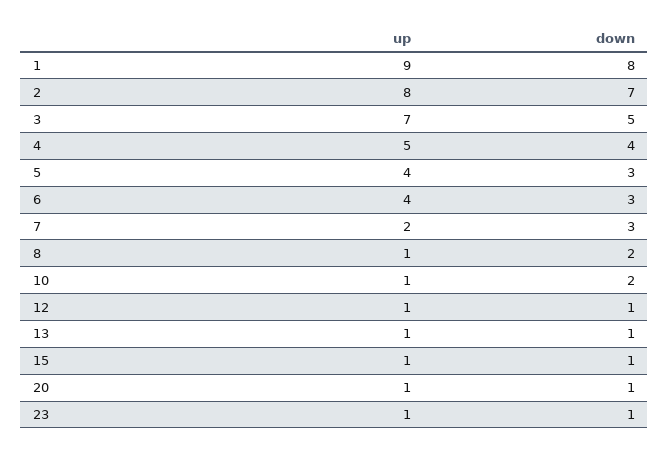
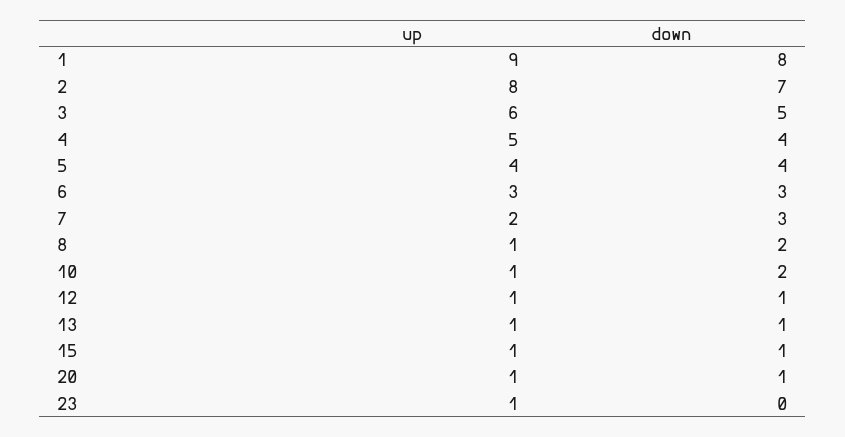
  {
    "up": {
      "1": 9,
      "2": 8,
-     "3": 7,
+     "3": 6,
      "4": 5,
      "5": 4,
-     "6": 4,
+     "6": 3,
      "7": 2,
      "8": 1,
      "10": 1,
      "12": 1,
      "13": 1,
      "15": 1,
      "20": 1,
      "23": 1
    },
    "down": {
      "1": 8,
      "2": 7,
      "3": 5,
      "4": 4,
-     "5": 3,
+     "5": 4,
      "6": 3,
      "7": 3,
      "8": 2,
      "10": 2,
      "12": 1,
      "13": 1,
      "15": 1,
      "20": 1,
-     "23": 1
+     "23": 0
    }
  }

